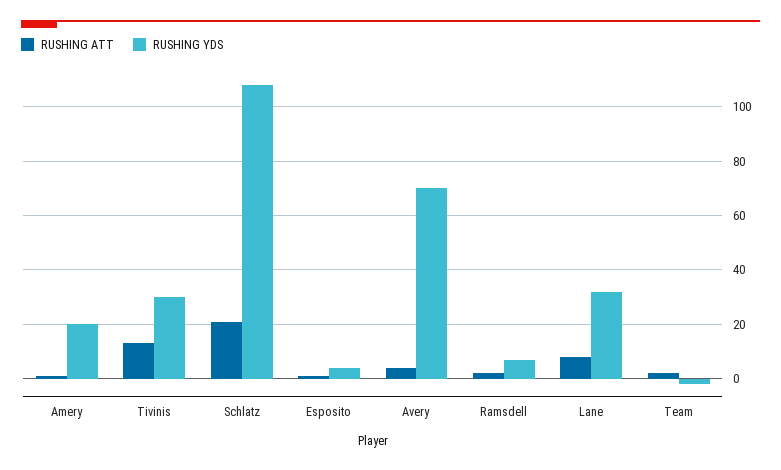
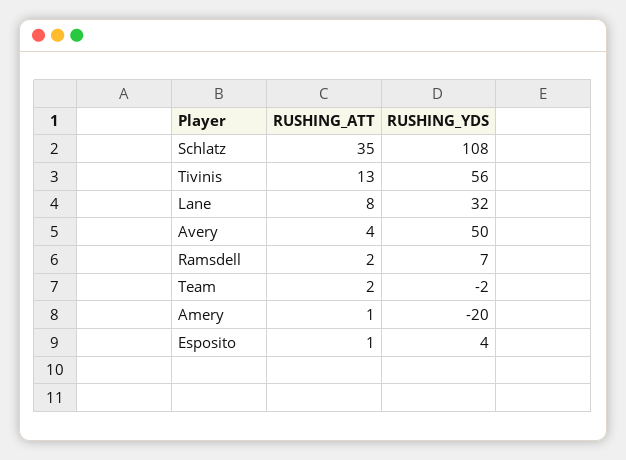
  {
    "RUSHING ATT": {
      "Amery": 1,
      "Tivinis": 13,
-     "Schlatz": 20,
+     "Schlatz": 35,
      "Esposito": 1,
      "Avery": 4,
      "Ramsdell": 2,
      "Lane": 8,
      "Team": 2
    },
    "RUSHING YDS": {
-     "Amery": 20,
+     "Amery": -20,
-     "Tivinis": 30,
+     "Tivinis": 56,
      "Schlatz": 108,
      "Esposito": 4,
-     "Avery": 70,
+     "Avery": 50,
      "Ramsdell": 7,
      "Lane": 32,
      "Team": -2
    }
  }

